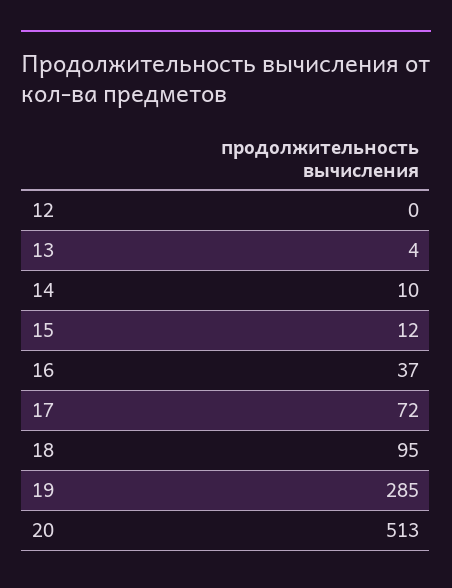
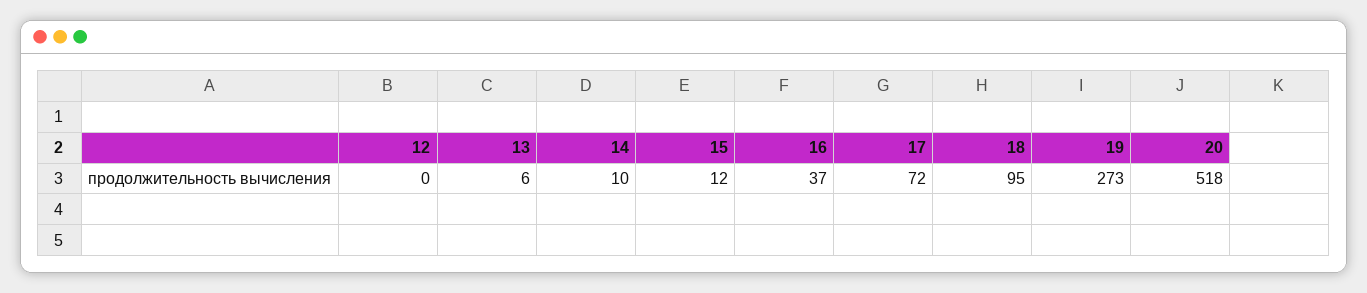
  {
    "12": 0,
-   "13": 4,
+   "13": 6,
    "14": 10,
    "15": 12,
    "16": 37,
    "17": 72,
    "18": 95,
-   "19": 285,
+   "19": 273,
-   "20": 513
+   "20": 518
  }

